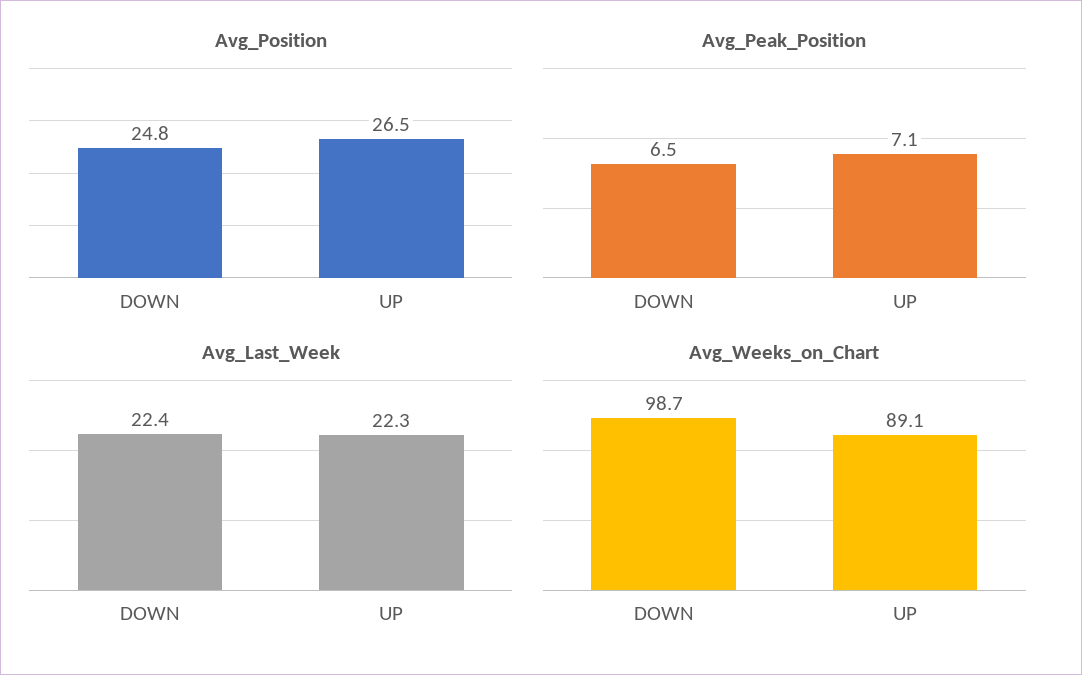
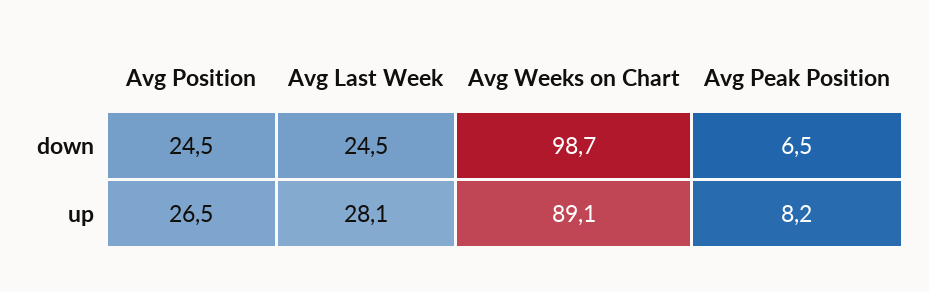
  {
    "Avg_Position": {
-     "DOWN": 24.8,
+     "DOWN": 24.5,
      "UP": 26.5
    },
    "Avg_Peak_Position": {
      "DOWN": 6.5,
-     "UP": 7.1
+     "UP": 8.2
    },
    "Avg_Last_Week": {
-     "DOWN": 22.4,
+     "DOWN": 24.5,
-     "UP": 22.3
+     "UP": 28.1
    },
    "Avg_Weeks_on_Chart": {
      "DOWN": 98.7,
      "UP": 89.1
    }
  }

